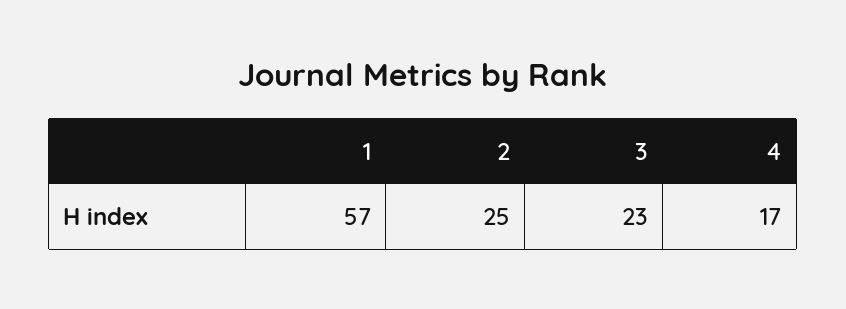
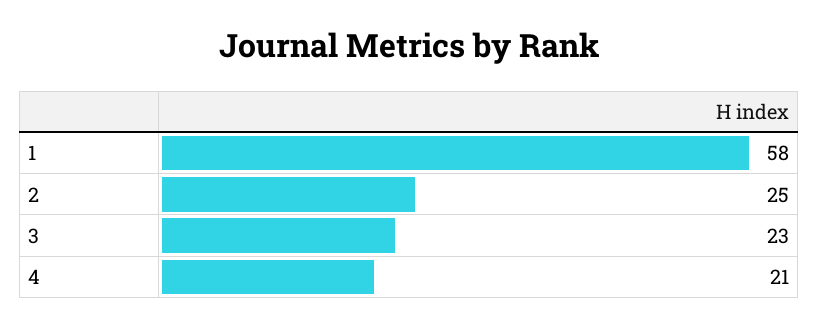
  {
-   "1": 57,
+   "1": 58,
    "2": 25,
    "3": 23,
-   "4": 17
+   "4": 21
  }

